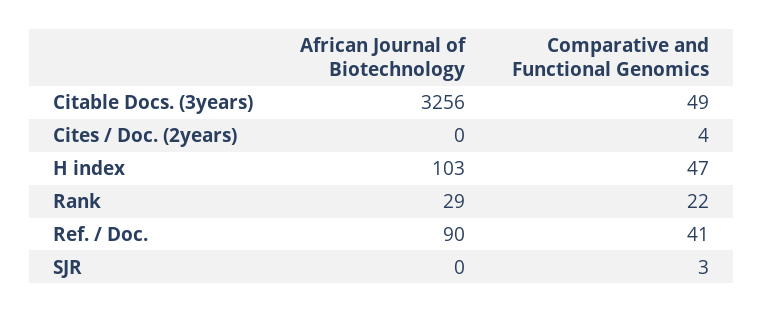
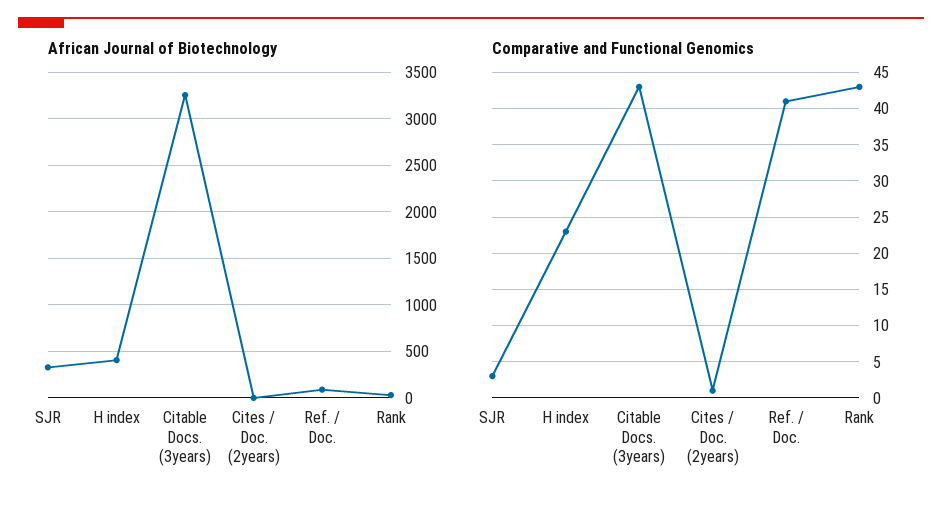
  {
    "African Journal of Biotechnology": {
      "Citable Docs. (3years)": 3256,
      "Cites / Doc. (2years)": 0,
-     "H index": 103,
+     "H index": 400,
      "Rank": 29,
      "Ref. / Doc.": 90,
-     "SJR": 0
+     "SJR": 300
    },
    "Comparative and Functional Genomics": {
-     "Citable Docs. (3years)": 49,
+     "Citable Docs. (3years)": 43,
-     "Cites / Doc. (2years)": 4,
+     "Cites / Doc. (2years)": 1,
-     "H index": 47,
+     "H index": 23,
-     "Rank": 22,
+     "Rank": 43,
      "Ref. / Doc.": 41,
      "SJR": 3
    }
  }

